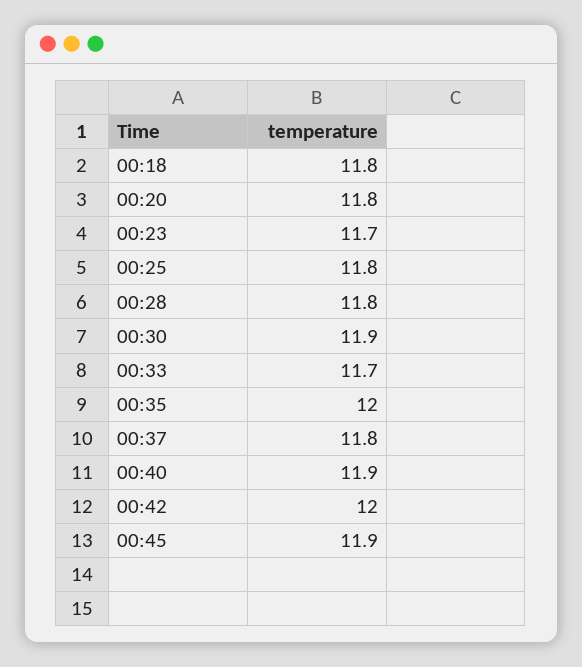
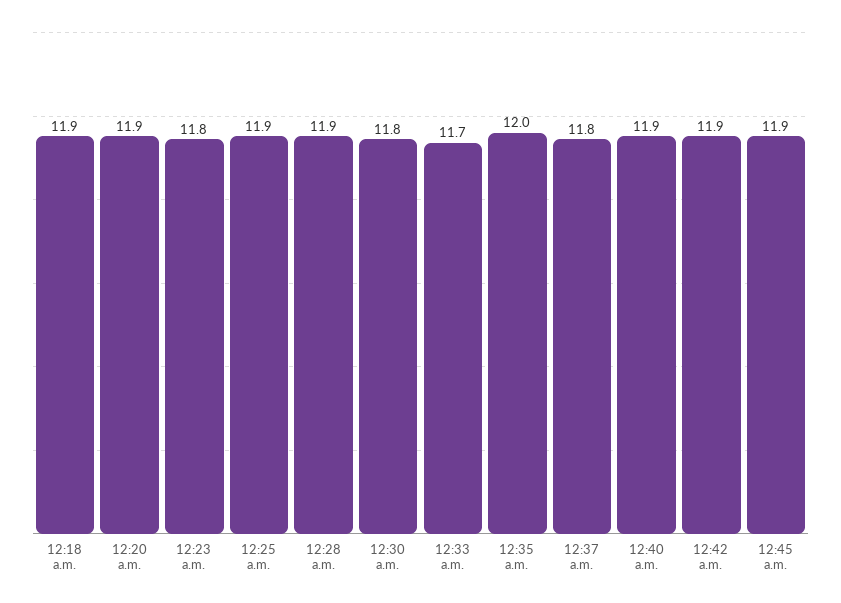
  {
-   "00:18": 11.8,
+   "00:18": 11.9,
-   "00:20": 11.8,
+   "00:20": 11.9,
-   "00:23": 11.7,
+   "00:23": 11.8,
-   "00:25": 11.8,
+   "00:25": 11.9,
-   "00:28": 11.8,
+   "00:28": 11.9,
-   "00:30": 11.9,
+   "00:30": 11.8,
    "00:33": 11.7,
    "00:35": 12,
    "00:37": 11.8,
    "00:40": 11.9,
-   "00:42": 12,
+   "00:42": 11.9,
    "00:45": 11.9
  }

